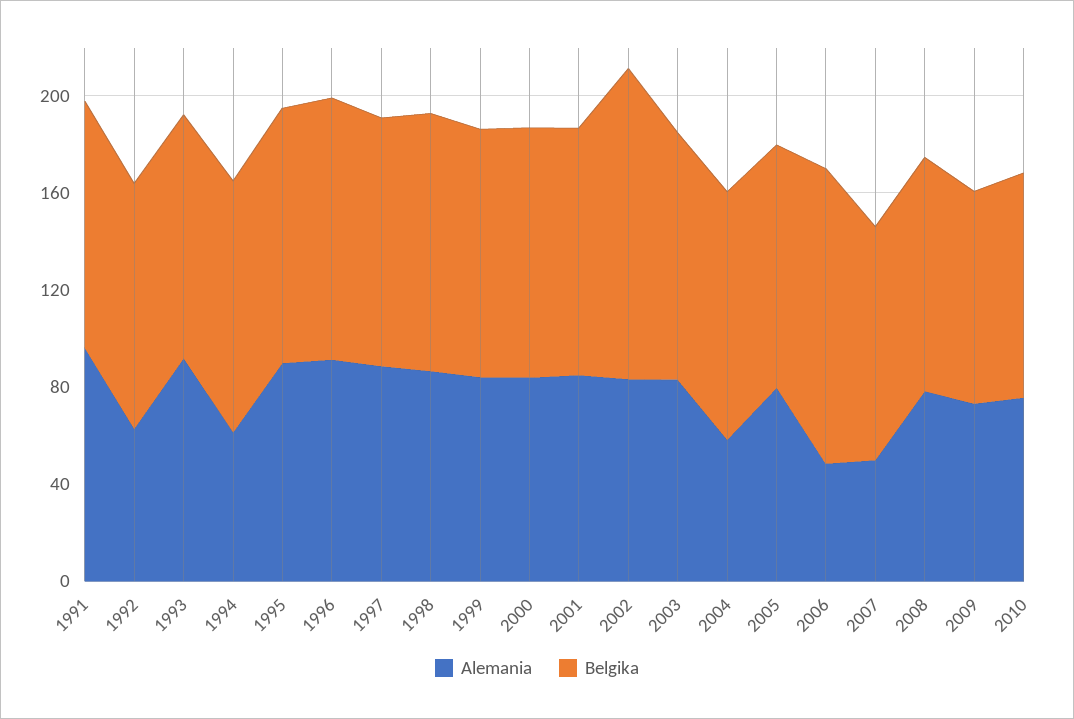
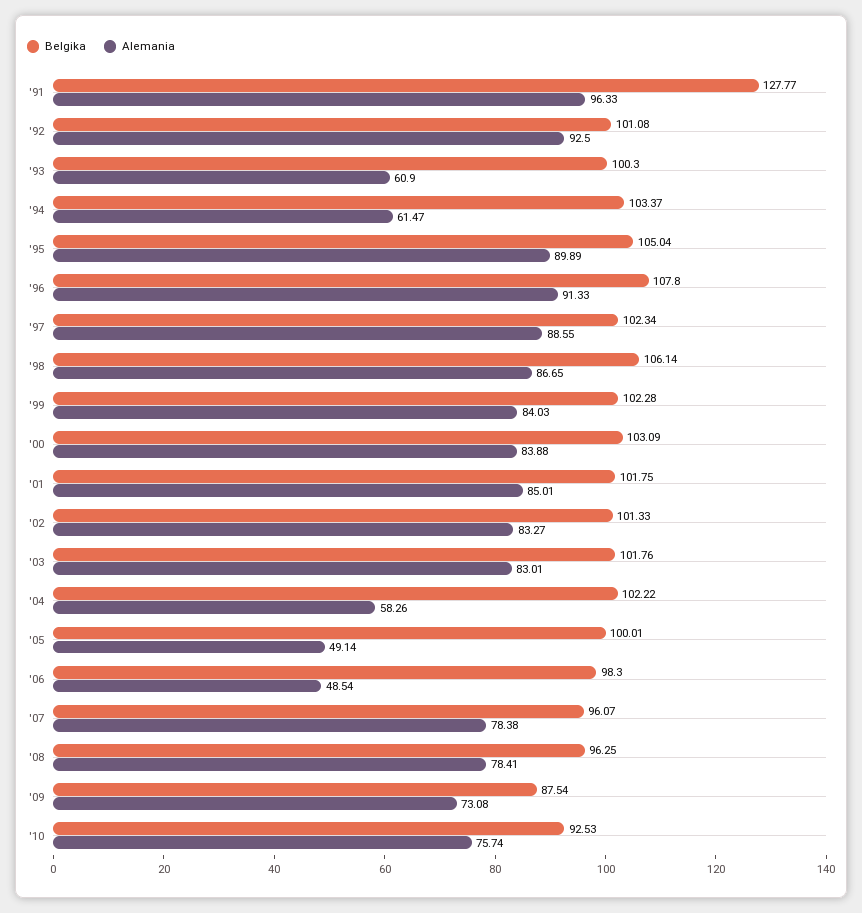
  {
    "Alemania": {
      "1991": 96.33,
-     "1992": 60,
+     "1992": 92.5,
-     "1993": 90,
+     "1993": 60.9,
      "1994": 61.47,
      "1995": 89.89,
      "1996": 91.33,
      "1997": 88.55,
      "1998": 86.65,
      "1999": 84.03,
      "2000": 83.88,
      "2001": 85.01,
      "2002": 83.27,
      "2003": 83.01,
      "2004": 58.26,
-     "2005": 80,
+     "2005": 49.14,
      "2006": 48.54,
-     "2007": 50,
+     "2007": 78.38,
      "2008": 78.41,
      "2009": 73.08,
      "2010": 75.74
    },
    "Belgika": {
-     "1991": 100,
+     "1991": 127.77,
      "1992": 101.08,
      "1993": 100.3,
      "1994": 103.37,
      "1995": 105.04,
      "1996": 107.8,
      "1997": 102.34,
      "1998": 106.14,
      "1999": 102.28,
      "2000": 103.09,
      "2001": 101.75,
-     "2002": 130,
+     "2002": 101.33,
      "2003": 101.76,
      "2004": 102.22,
      "2005": 100.01,
-     "2006": 120,
+     "2006": 98.3,
      "2007": 96.07,
      "2008": 96.25,
      "2009": 87.54,
      "2010": 92.53
    }
  }

